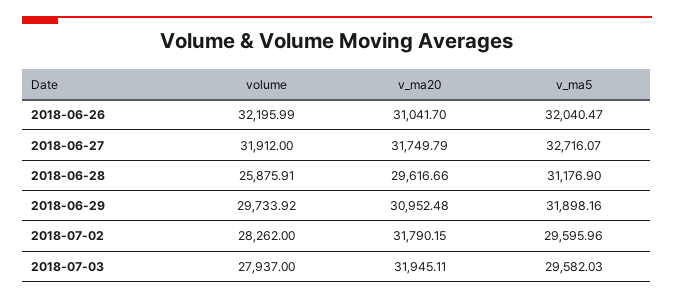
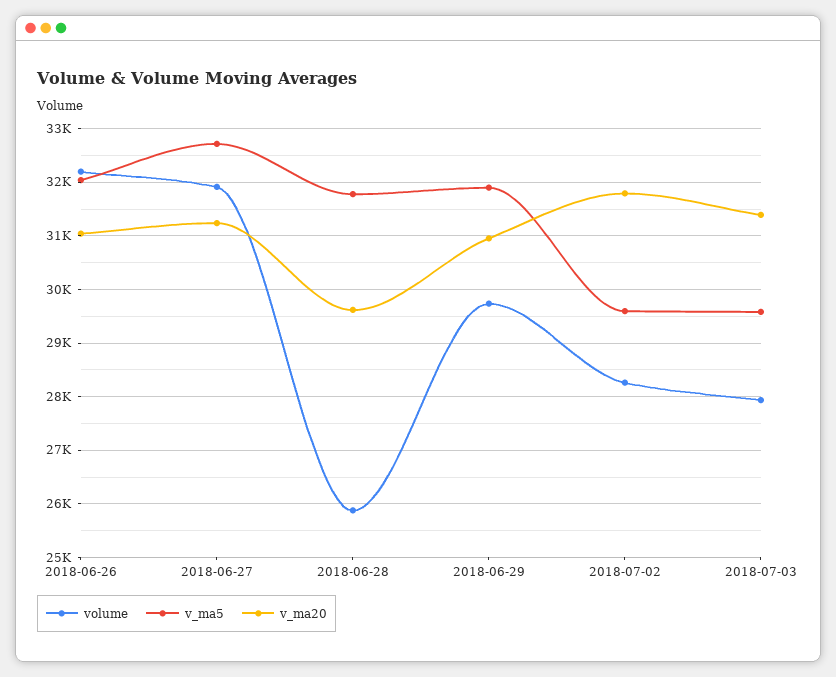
  {
    "volume": {
      "2018-06-26": 32195.99,
      "2018-06-27": 31912,
      "2018-06-28": 25875.91,
      "2018-06-29": 29733.92,
      "2018-07-02": 28262,
      "2018-07-03": 27937
    },
    "v_ma20": {
      "2018-06-26": 31041.7,
-     "2018-06-27": 31749.79,
+     "2018-06-27": 31200,
      "2018-06-28": 29616.66,
      "2018-06-29": 30952.48,
      "2018-07-02": 31790.15,
-     "2018-07-03": 31945.11
+     "2018-07-03": 31400
    },
    "v_ma5": {
      "2018-06-26": 32040.47,
      "2018-06-27": 32716.07,
-     "2018-06-28": 31176.9,
+     "2018-06-28": 31800,
      "2018-06-29": 31898.16,
      "2018-07-02": 29595.96,
      "2018-07-03": 29582.03
    }
  }

